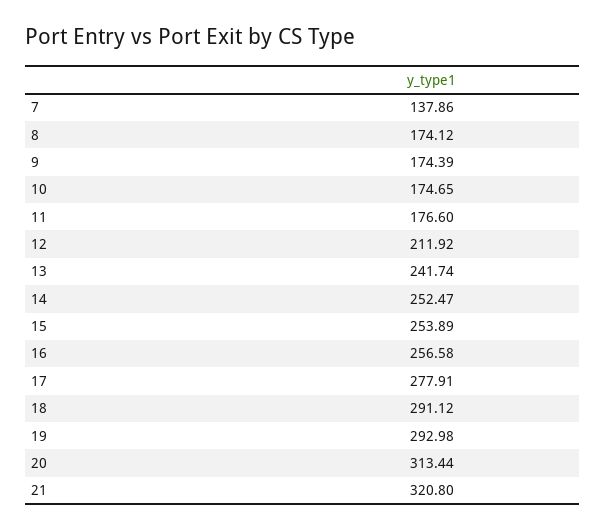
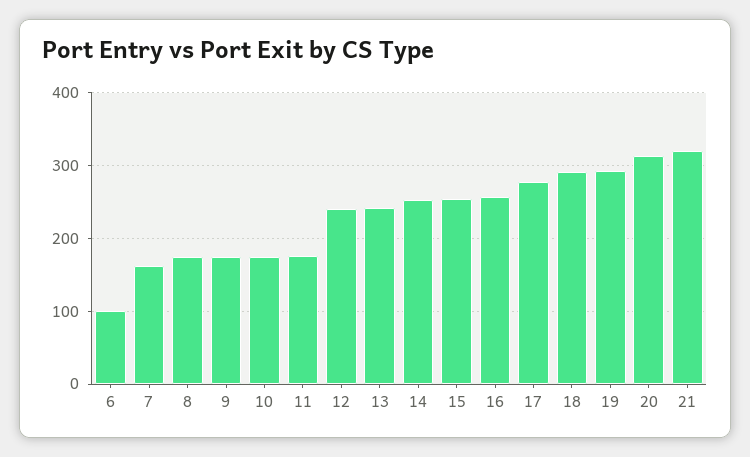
  {
-   "7": 137.86,
+   "7": 160,
    "8": 174.12,
    "9": 174.39,
    "10": 174.65,
    "11": 176.6,
-   "12": 211.92,
+   "12": 240,
    "13": 241.74,
    "14": 252.47,
    "15": 253.89,
    "16": 256.58,
    "17": 277.91,
    "18": 291.12,
    "19": 292.98,
    "20": 313.44,
-   "21": 320.8
+   "21": 320.8,
+   "6": 100
  }

